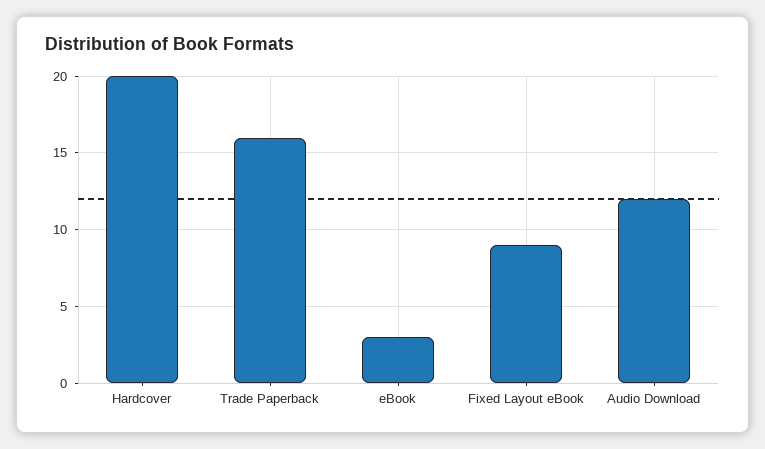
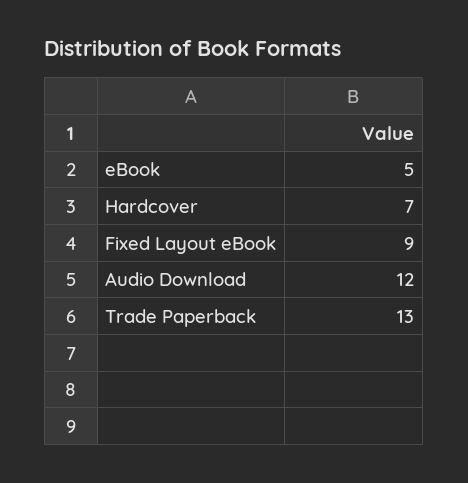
  {
-   "Hardcover": 20,
+   "Hardcover": 7,
-   "Trade Paperback": 16,
+   "Trade Paperback": 13,
-   "eBook": 3,
+   "eBook": 5,
    "Fixed Layout eBook": 9,
    "Audio Download": 12
  }

